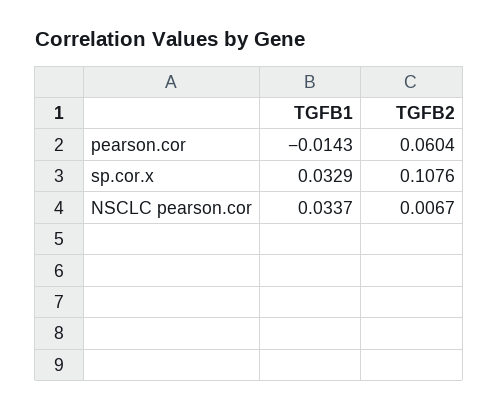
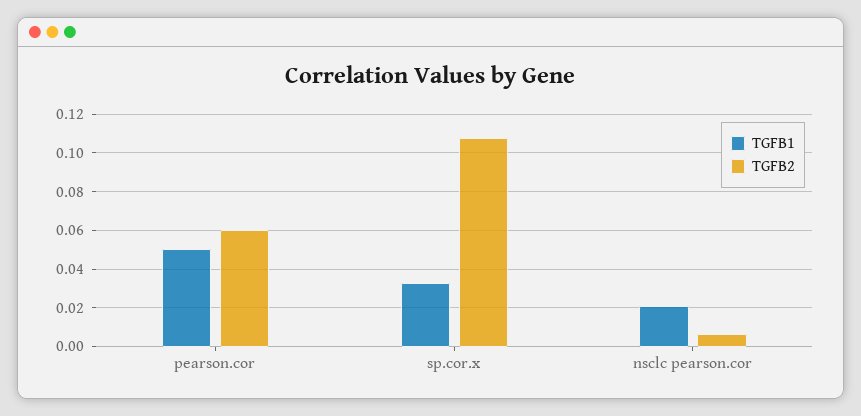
  {
    "TGFB1": {
-     "pearson.cor": -0.0143,
+     "pearson.cor": 0.05,
      "sp.cor.x": 0.0329,
-     "NSCLC pearson.cor": 0.0337
+     "NSCLC pearson.cor": 0.02
    },
    "TGFB2": {
      "pearson.cor": 0.0604,
      "sp.cor.x": 0.1076,
      "NSCLC pearson.cor": 0.0067
    }
  }

